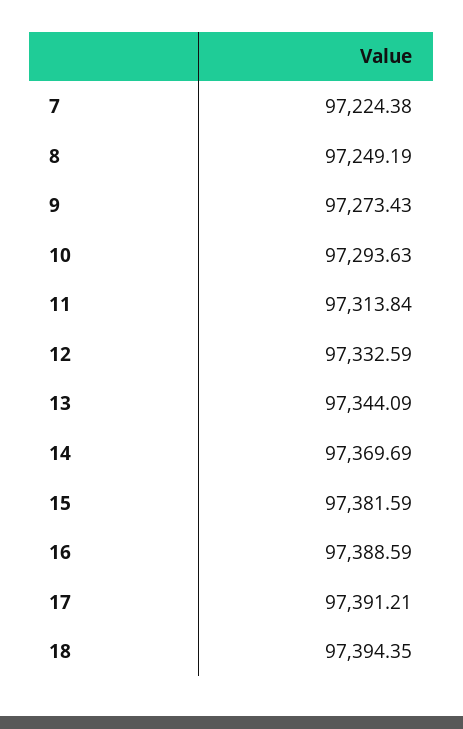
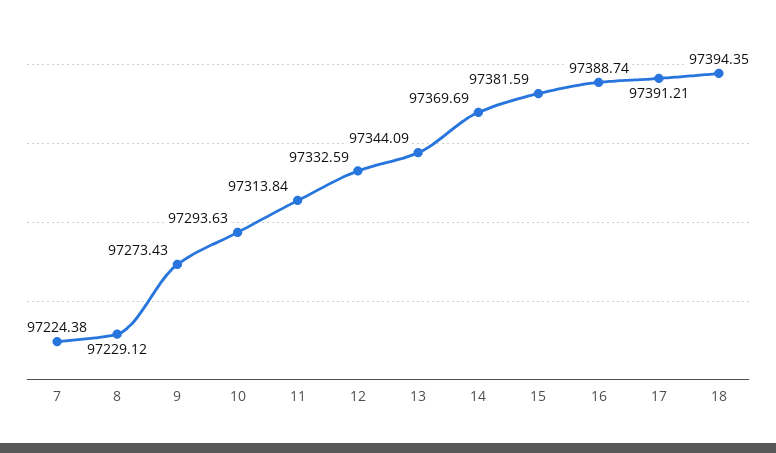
  {
    "7": 97224.38,
-   "8": 97249.19,
+   "8": 97229.12,
    "9": 97273.43,
    "10": 97293.63,
    "11": 97313.84,
    "12": 97332.59,
    "13": 97344.09,
    "14": 97369.69,
    "15": 97381.59,
-   "16": 97388.59,
+   "16": 97388.74,
    "17": 97391.21,
    "18": 97394.35
  }

